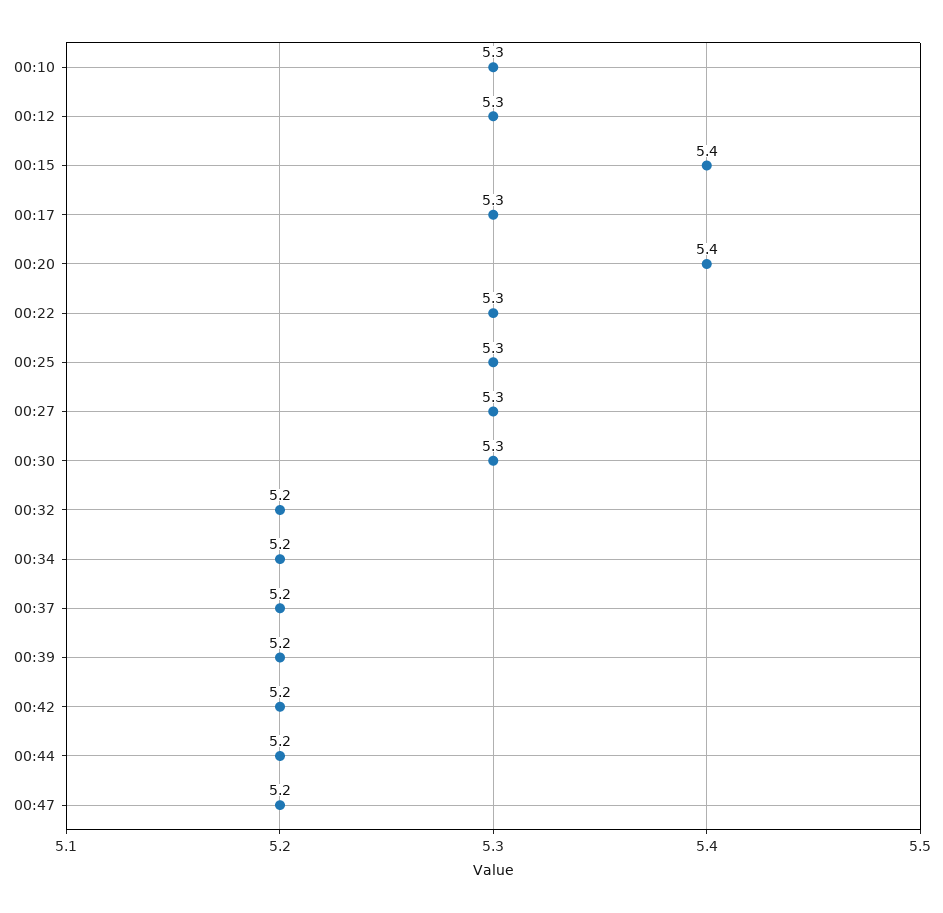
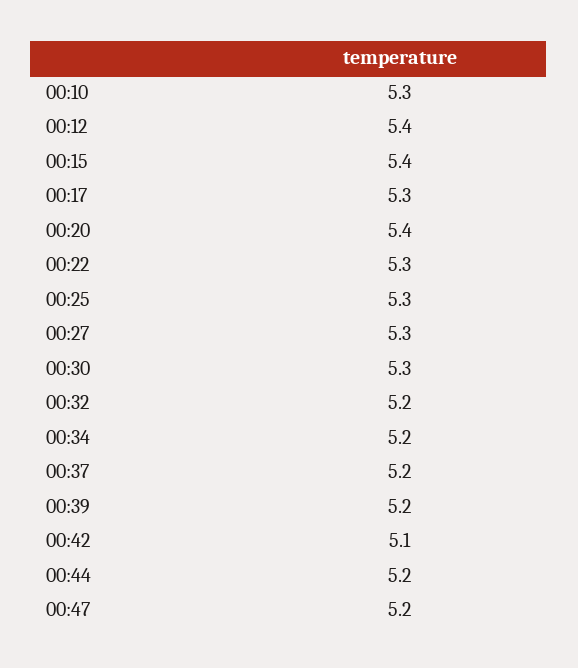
  {
    "00:10": 5.3,
-   "00:12": 5.3,
+   "00:12": 5.4,
    "00:15": 5.4,
    "00:17": 5.3,
    "00:20": 5.4,
    "00:22": 5.3,
    "00:25": 5.3,
    "00:27": 5.3,
    "00:30": 5.3,
    "00:32": 5.2,
    "00:34": 5.2,
    "00:37": 5.2,
    "00:39": 5.2,
-   "00:42": 5.2,
+   "00:42": 5.1,
    "00:44": 5.2,
    "00:47": 5.2
  }

